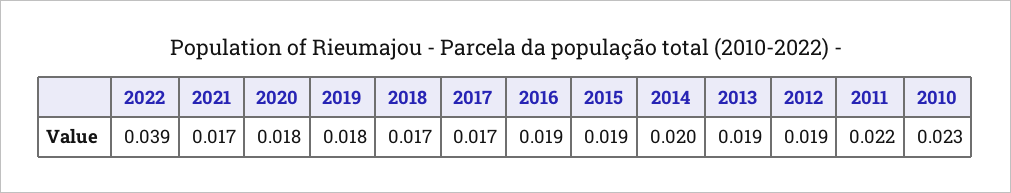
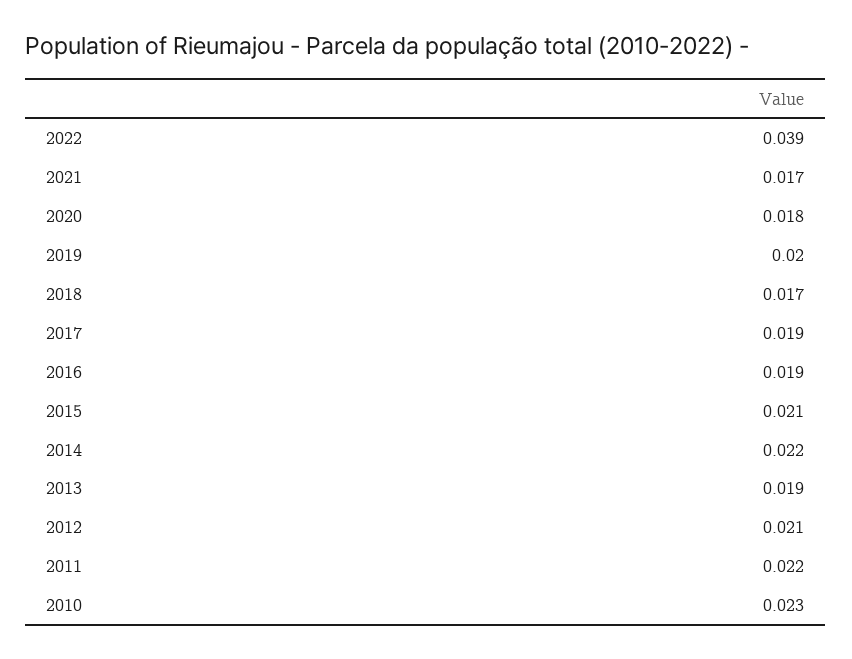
  {
    "2022": 0.039,
    "2021": 0.017,
    "2020": 0.018,
-   "2019": 0.018,
+   "2019": 0.02,
    "2018": 0.017,
-   "2017": 0.017,
+   "2017": 0.019,
    "2016": 0.019,
-   "2015": 0.019,
+   "2015": 0.021,
-   "2014": 0.02,
+   "2014": 0.022,
    "2013": 0.019,
-   "2012": 0.019,
+   "2012": 0.021,
    "2011": 0.022,
    "2010": 0.023
  }

